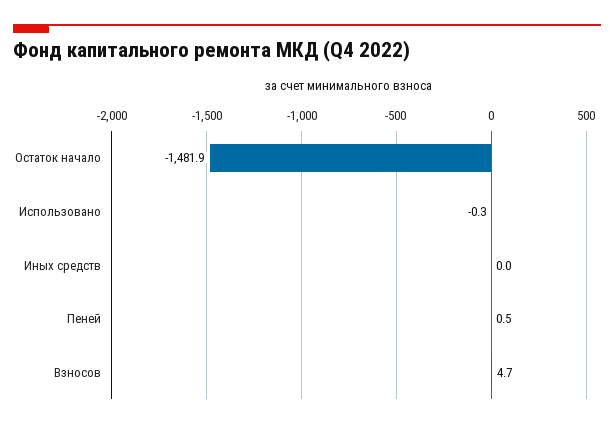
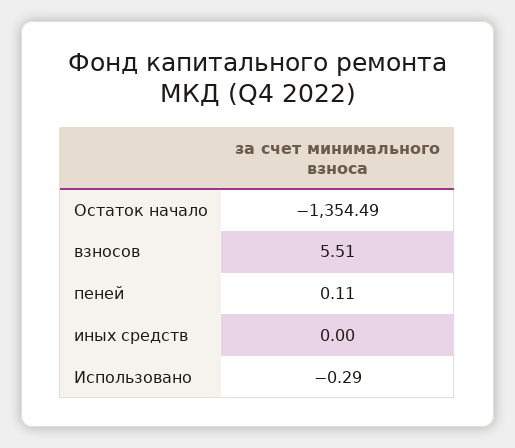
  {
-   "Остаток начало": -1481.9,
+   "Остаток начало": -1354.49,
    "Использовано": -0.29,
    "Иных средств": 0,
-   "Пеней": 0.5,
+   "Пеней": 0.11,
-   "Взносов": 4.7
+   "Взносов": 5.51
  }

